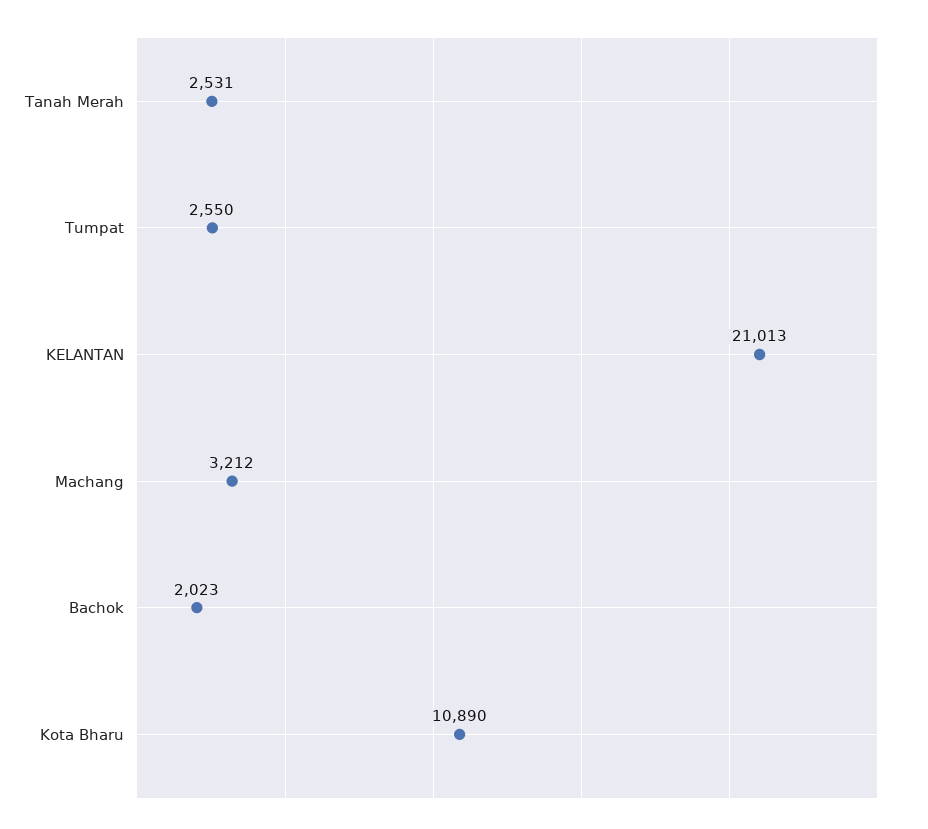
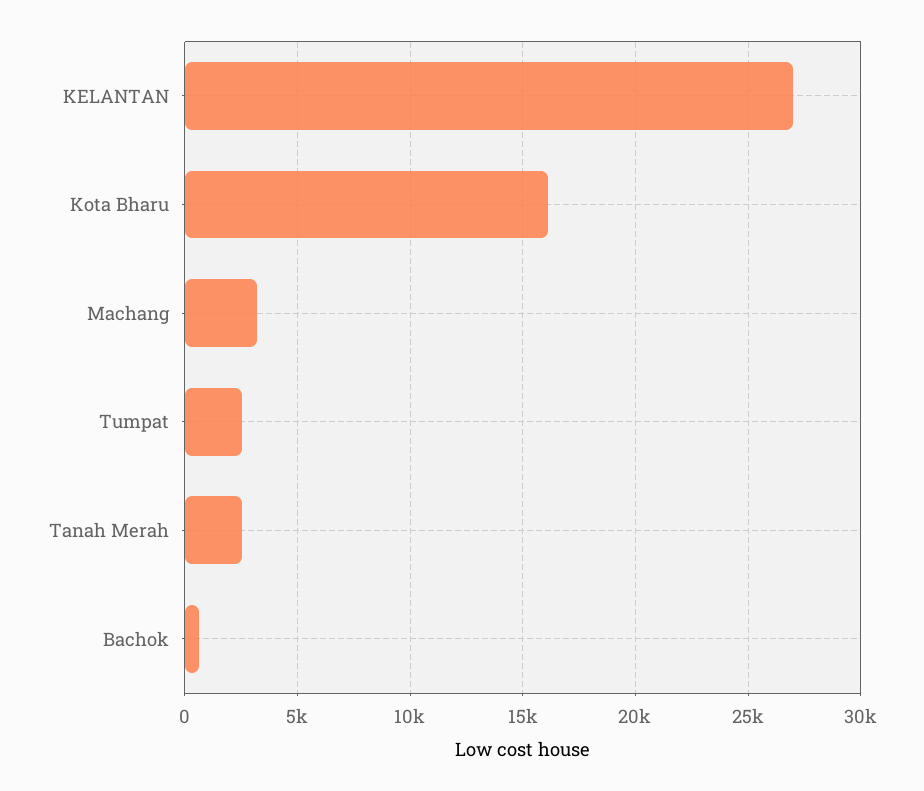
  {
    "Tanah Merah": 2531,
    "Tumpat": 2550,
-   "KELANTAN": 21013,
+   "KELANTAN": 27000,
    "Machang": 3212,
-   "Bachok": 2023,
+   "Bachok": 500,
-   "Kota Bharu": 10890
+   "Kota Bharu": 16000
  }

